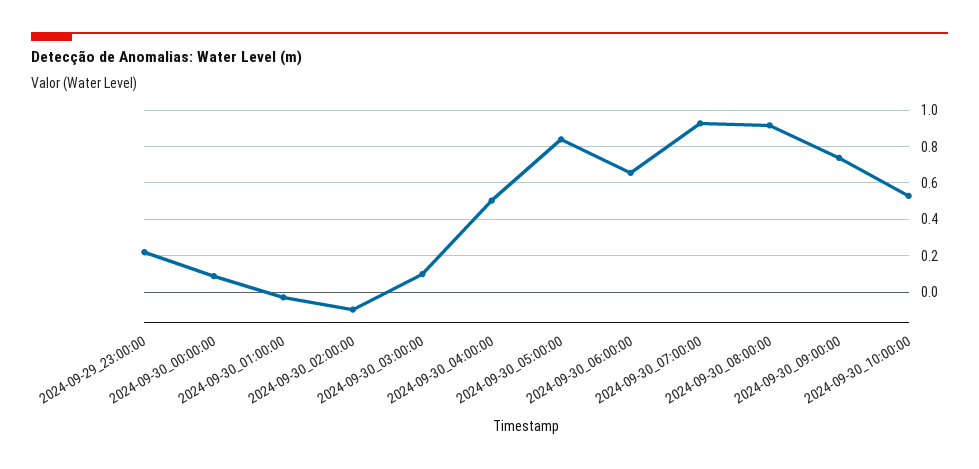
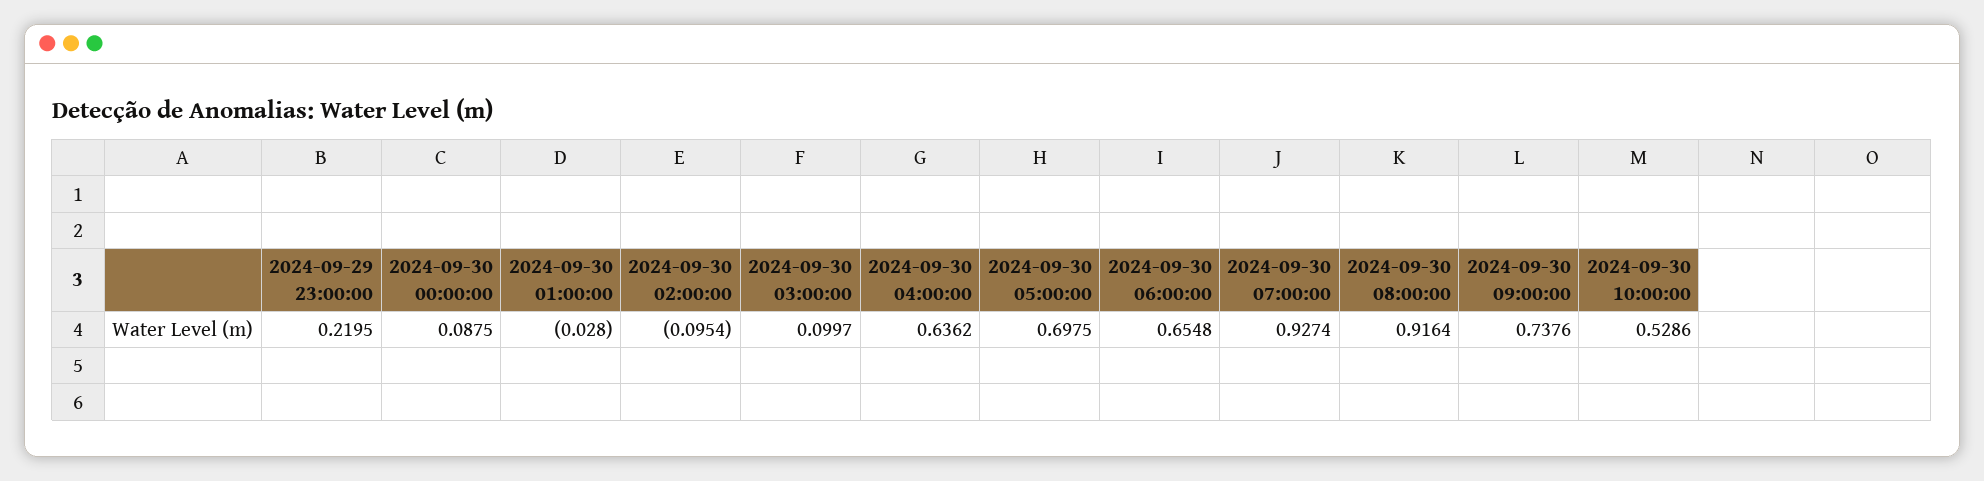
  {
    "2024-09-29_23:00:00": 0.2195,
    "2024-09-30_00:00:00": 0.0875,
    "2024-09-30_01:00:00": -0.028,
    "2024-09-30_02:00:00": -0.0954,
    "2024-09-30_03:00:00": 0.0997,
-   "2024-09-30_04:00:00": 0.5,
+   "2024-09-30_04:00:00": 0.6362,
-   "2024-09-30_05:00:00": 0.85,
+   "2024-09-30_05:00:00": 0.6975,
    "2024-09-30_06:00:00": 0.6548,
    "2024-09-30_07:00:00": 0.9274,
    "2024-09-30_08:00:00": 0.9164,
    "2024-09-30_09:00:00": 0.7376,
    "2024-09-30_10:00:00": 0.5286
  }

